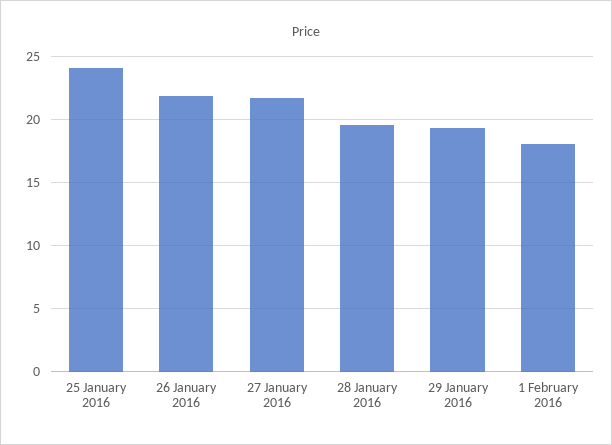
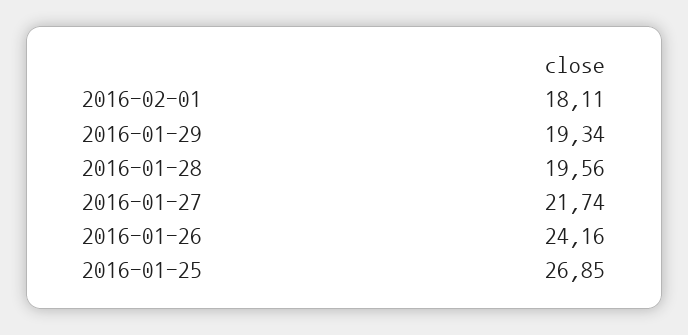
  {
-   "25 January 2016": 24,
+   "25 January 2016": 26.85,
-   "26 January 2016": 22,
+   "26 January 2016": 24.16,
    "27 January 2016": 21.74,
    "28 January 2016": 19.56,
    "29 January 2016": 19.34,
    "1 February 2016": 18.11
  }

